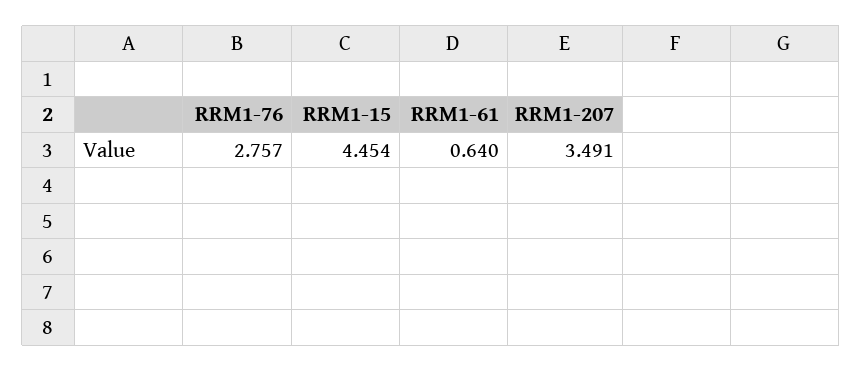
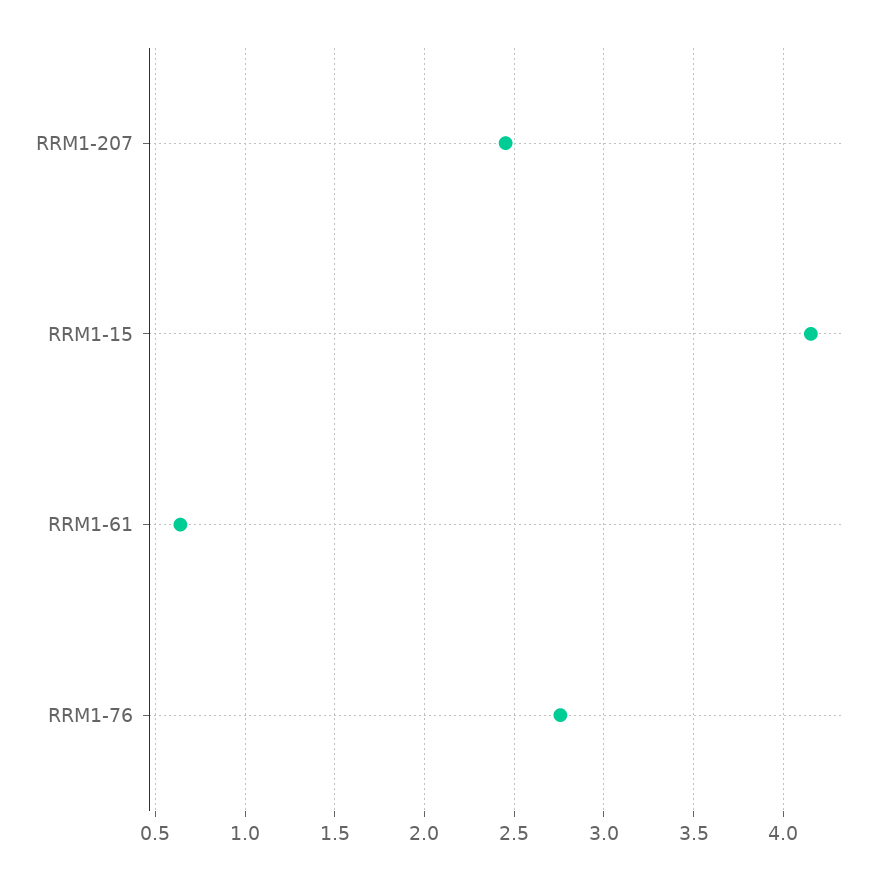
  {
    "RRM1-76": 2.757,
-   "RRM1-15": 4.454,
+   "RRM1-15": 4.15,
    "RRM1-61": 0.64,
-   "RRM1-207": 3.491
+   "RRM1-207": 2.45
  }

